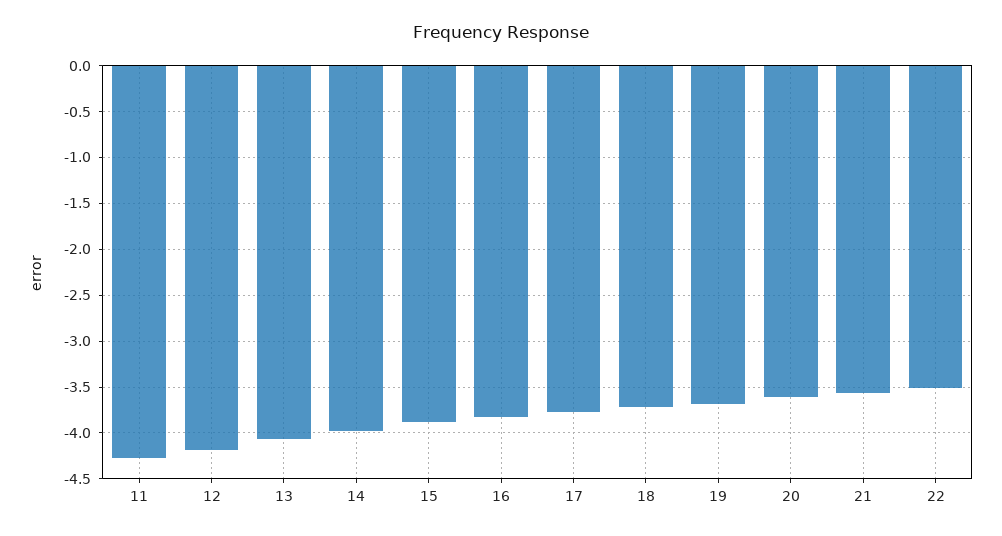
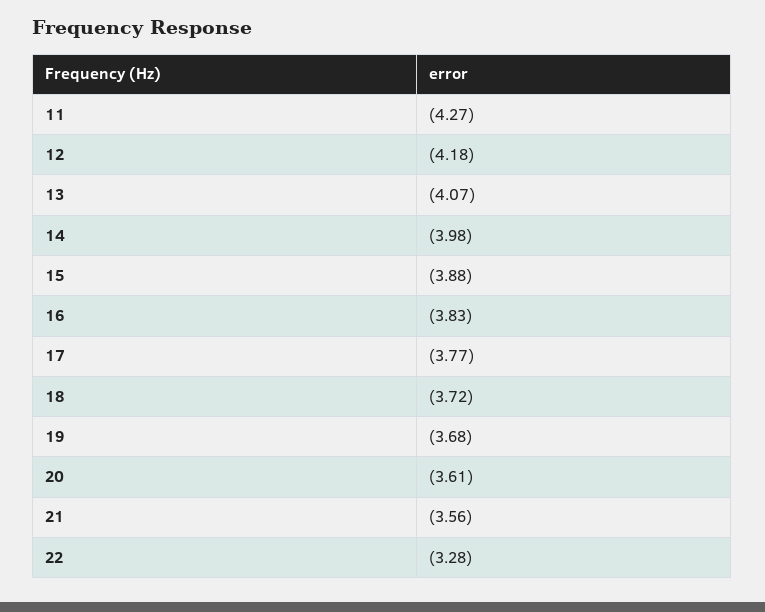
  {
    "11": -4.27,
    "12": -4.18,
    "13": -4.07,
    "14": -3.98,
    "15": -3.88,
    "16": -3.83,
    "17": -3.77,
    "18": -3.72,
    "19": -3.68,
    "20": -3.61,
    "21": -3.56,
-   "22": -3.5
+   "22": -3.28
  }

